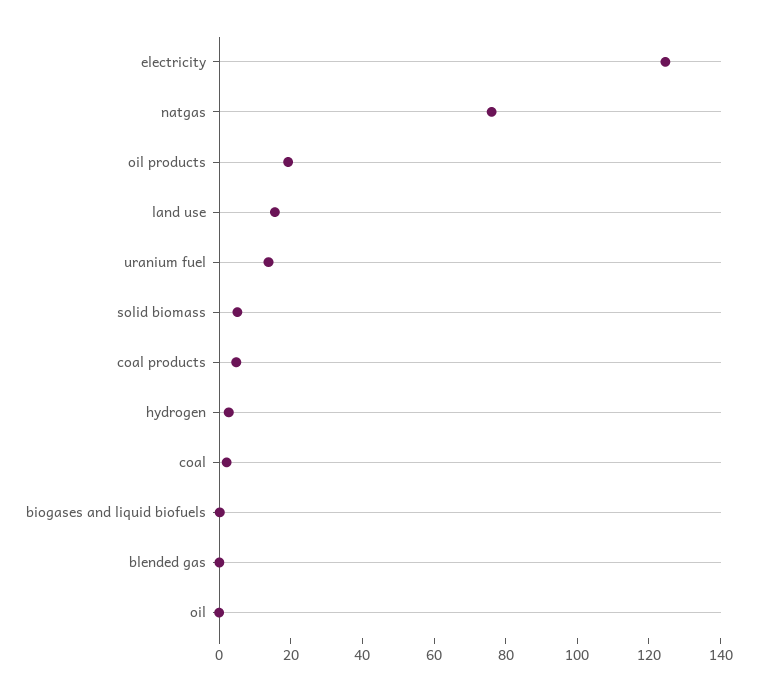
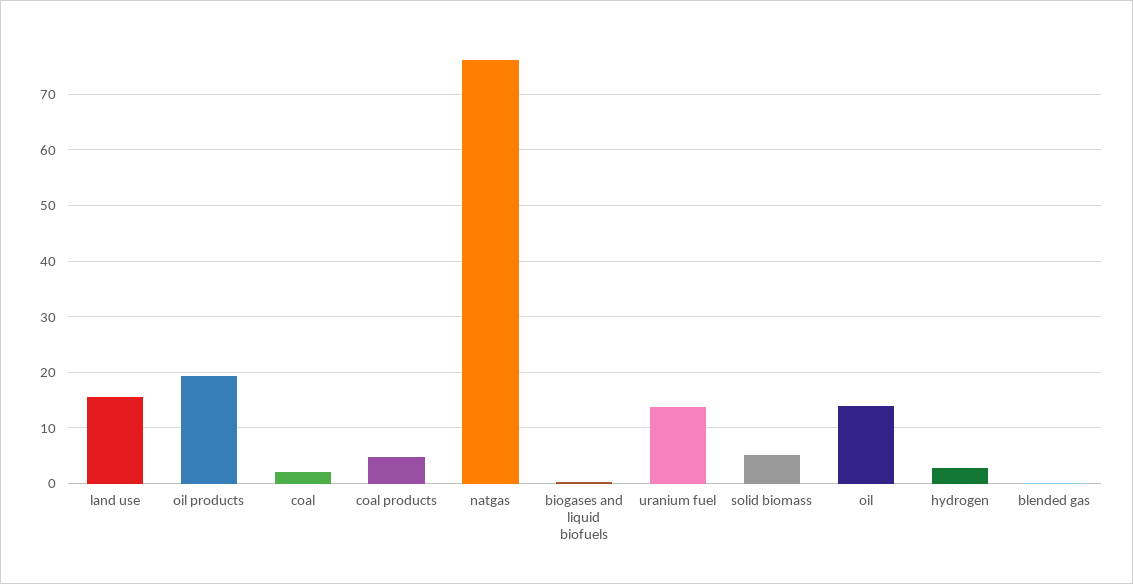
  {
-   "electricity": 125,
    "natgas": 76,
    "oil products": 20,
    "land use": 16,
    "uranium fuel": 14,
    "solid biomass": 6,
    "coal products": 4,
    "hydrogen": 2,
    "coal": 2,
    "biogases and liquid biofuels": 0,
    "blended gas": 0,
-   "oil": 0
+   "oil": 14
  }

